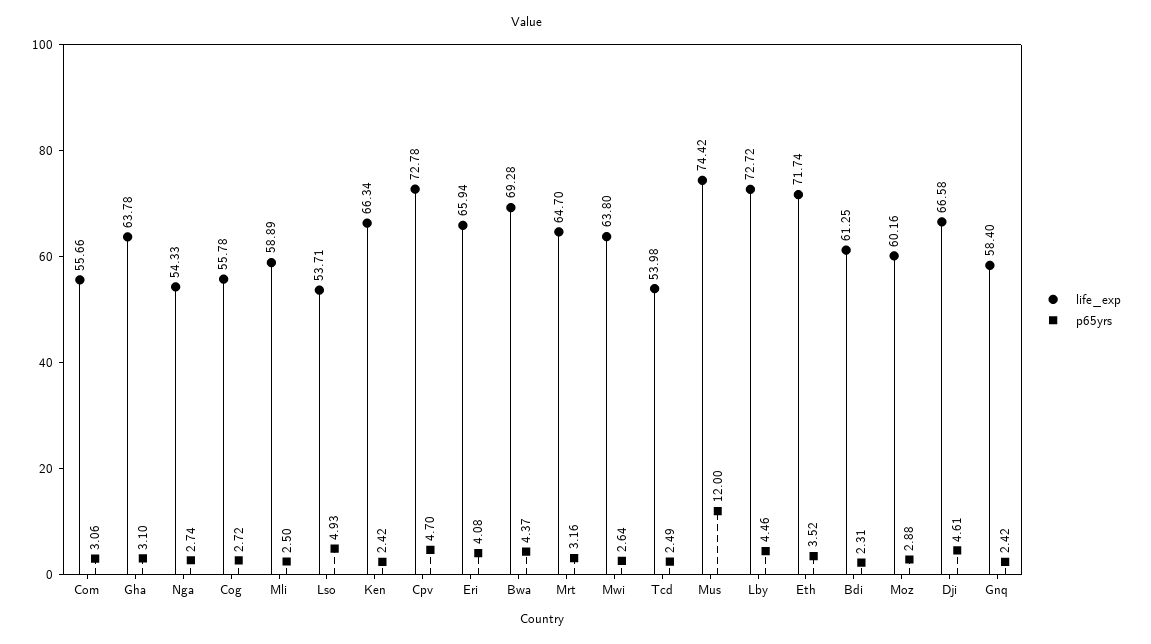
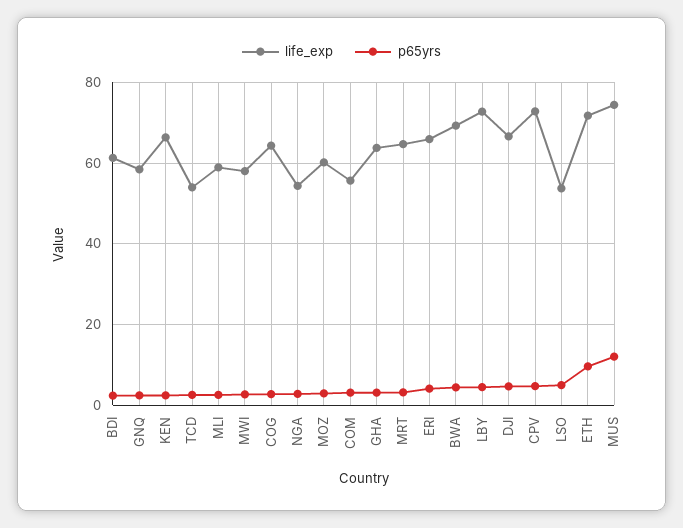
  {
    "life_exp": {
      "Com": 55.66,
      "Gha": 63.78,
      "Nga": 54.33,
-     "Cog": 55.78,
+     "Cog": 64,
      "Mli": 58.89,
      "Lso": 53.71,
      "Ken": 66.34,
      "Cpv": 72.78,
      "Eri": 65.94,
      "Bwa": 69.28,
      "Mrt": 64.7,
-     "Mwi": 63.8,
+     "Mwi": 58,
      "Tcd": 53.98,
      "Mus": 74.42,
      "Lby": 72.72,
      "Eth": 71.74,
      "Bdi": 61.25,
      "Moz": 60.16,
      "Dji": 66.58,
      "Gnq": 58.4
    },
    "p65yrs": {
      "Com": 3.06,
      "Gha": 3.1,
      "Nga": 2.74,
      "Cog": 2.72,
      "Mli": 2.5,
      "Lso": 4.93,
      "Ken": 2.42,
      "Cpv": 4.7,
      "Eri": 4.08,
      "Bwa": 4.37,
      "Mrt": 3.16,
      "Mwi": 2.64,
      "Tcd": 2.49,
      "Mus": 12,
      "Lby": 4.46,
-     "Eth": 3.52,
+     "Eth": 10,
      "Bdi": 2.31,
      "Moz": 2.88,
      "Dji": 4.61,
      "Gnq": 2.42
    }
  }

